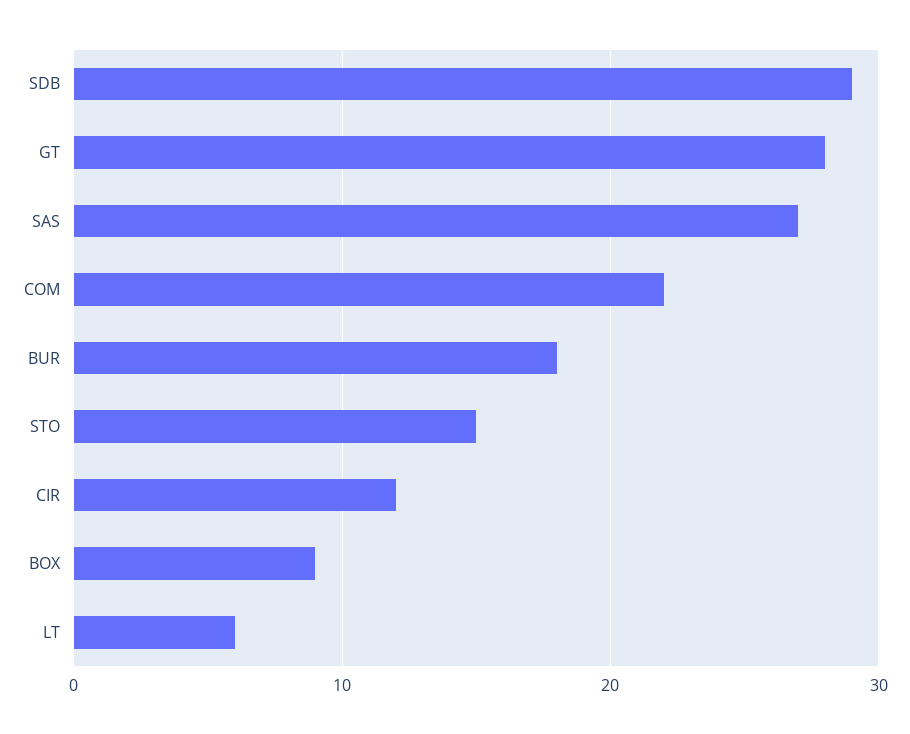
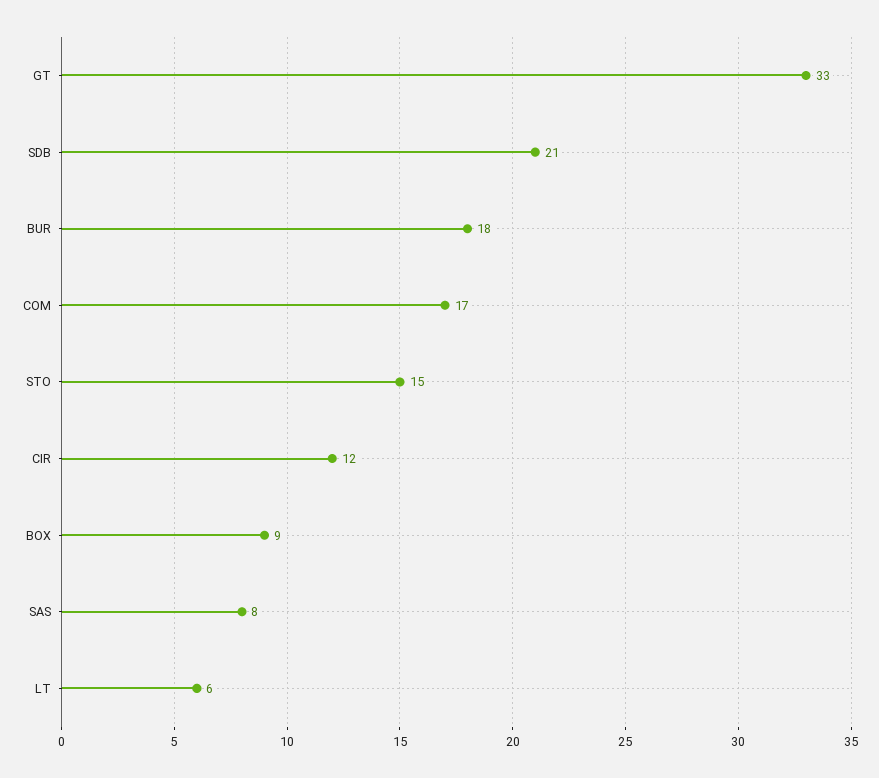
  {
-   "SDB": 29,
+   "SDB": 21,
-   "GT": 28,
+   "GT": 33,
-   "SAS": 27,
+   "SAS": 8,
-   "COM": 22,
+   "COM": 17,
    "BUR": 18,
    "STO": 15,
    "CIR": 12,
    "BOX": 9,
    "LT": 6
  }

